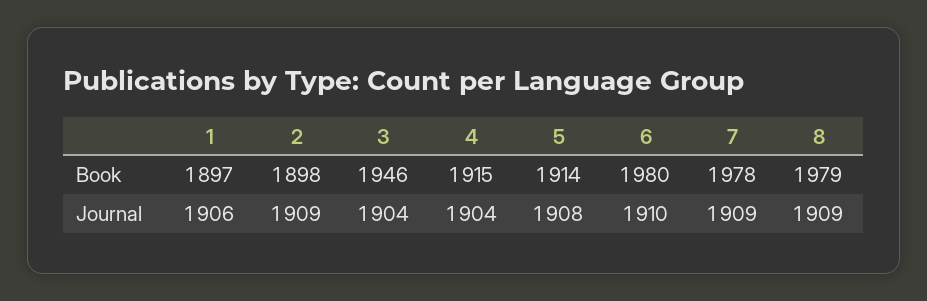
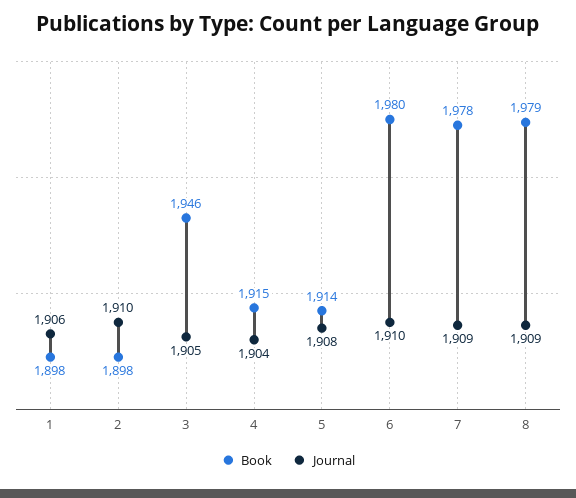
  {
    "Book": {
-     "1": 1897,
+     "1": 1898,
      "2": 1898,
      "3": 1946,
      "4": 1915,
      "5": 1914,
      "6": 1980,
      "7": 1978,
      "8": 1979
    },
    "Journal": {
      "1": 1906,
-     "2": 1909,
+     "2": 1910,
-     "3": 1904,
+     "3": 1905,
      "4": 1904,
      "5": 1908,
      "6": 1910,
      "7": 1909,
      "8": 1909
    }
  }

